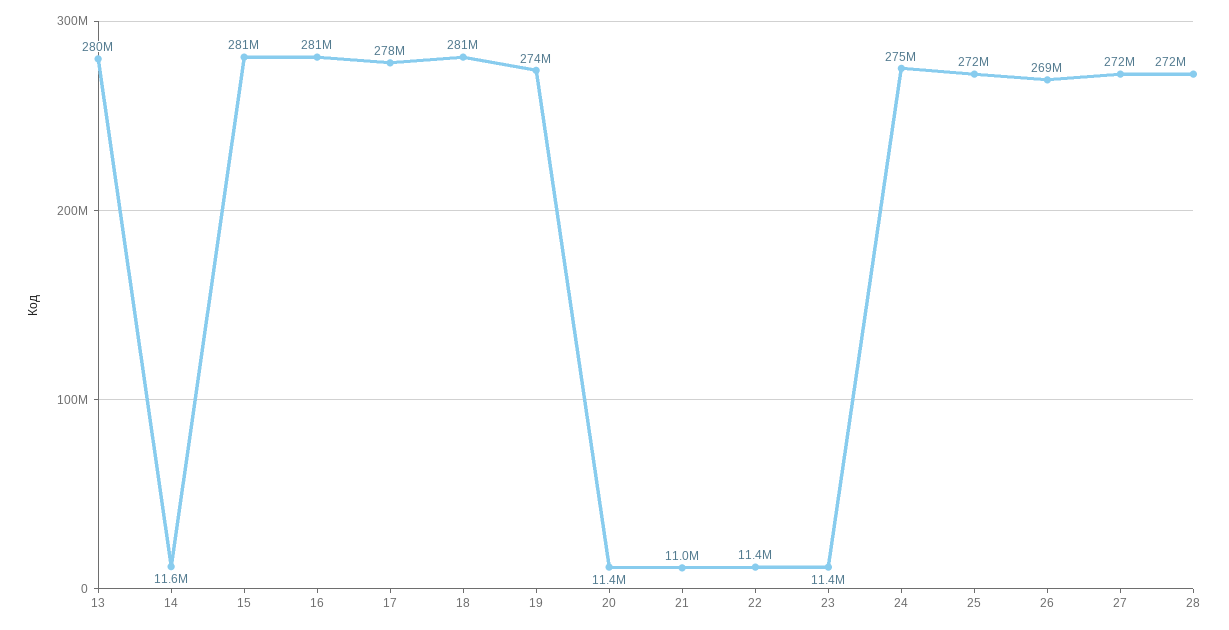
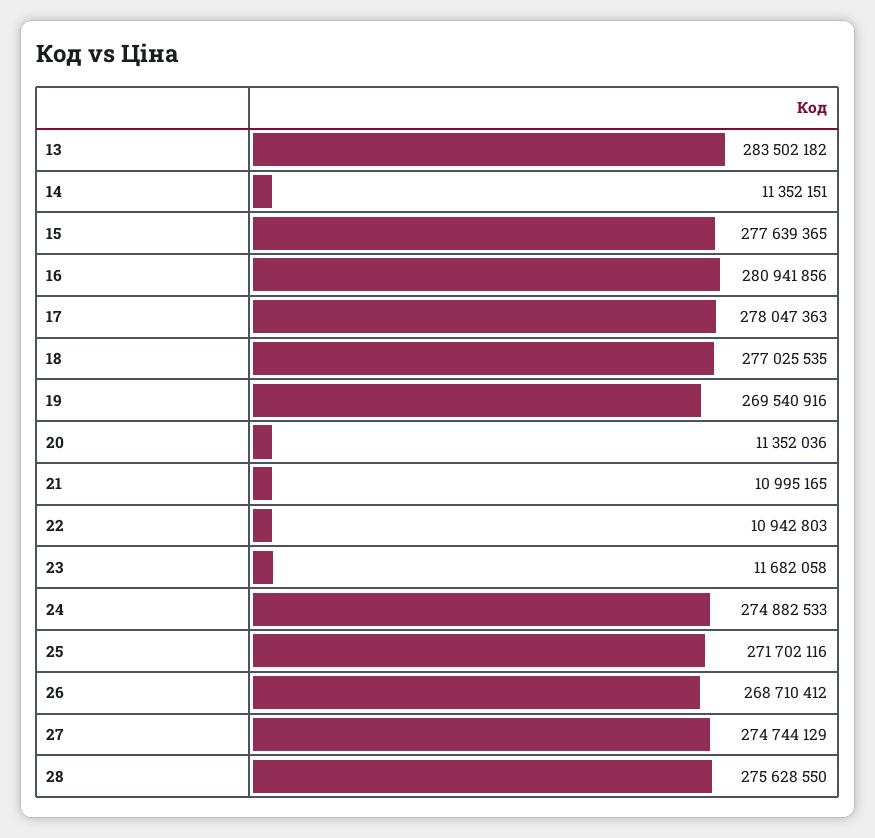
  {
-   "13": 280000000,
+   "13": 283502182,
-   "14": 11600000,
+   "14": 11352151,
-   "15": 281000000,
+   "15": 277639365,
    "16": 280941856,
    "17": 278047363,
-   "18": 281000000,
+   "18": 277025535,
-   "19": 274000000,
+   "19": 269540916,
    "20": 11352036,
    "21": 10995165,
-   "22": 11400000,
+   "22": 10942803,
-   "23": 11400000,
+   "23": 11682058,
    "24": 274882533,
    "25": 271702116,
    "26": 268710412,
-   "27": 272000000,
+   "27": 274744129,
-   "28": 272000000
+   "28": 275628550
  }

